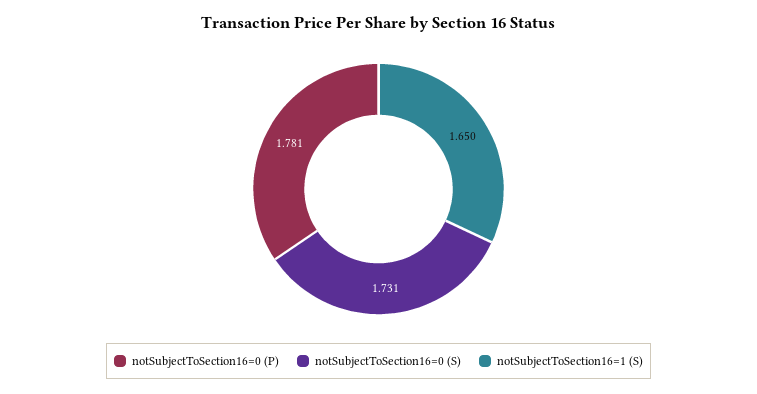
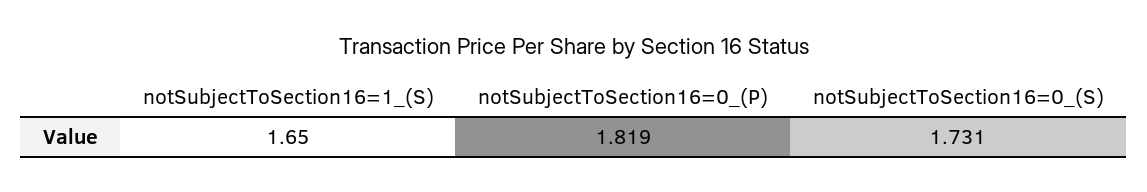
  {
-   "notSubjectToSection16=0 (P)": 1.781,
+   "notSubjectToSection16=0 (P)": 1.819,
    "notSubjectToSection16=0 (S)": 1.731,
    "notSubjectToSection16=1 (S)": 1.65
  }

